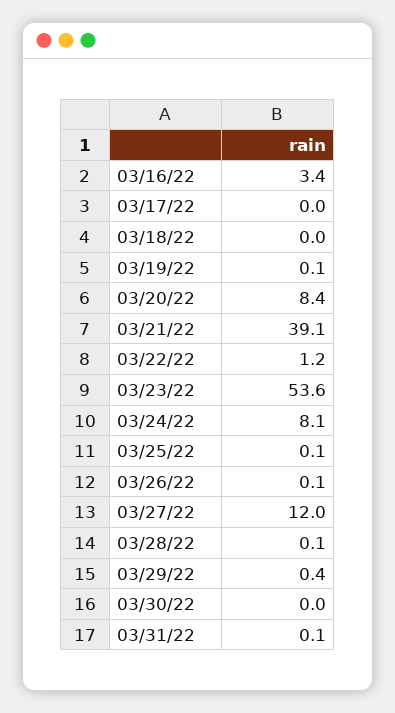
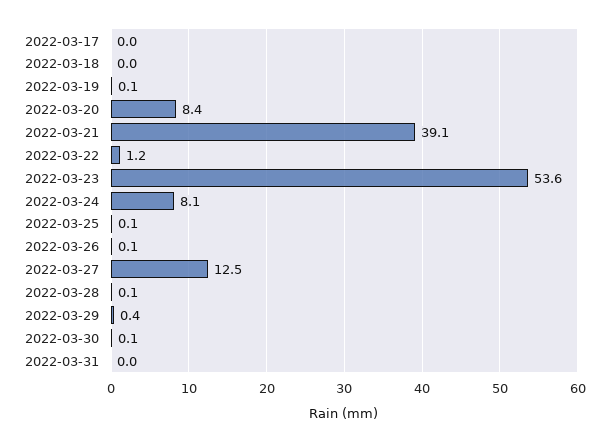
  {
-   "03/16/22": 3.4,
    "03/17/22": 0,
    "03/18/22": 0,
    "03/19/22": 0.1,
    "03/20/22": 8.4,
    "03/21/22": 39.1,
    "03/22/22": 1.2,
    "03/23/22": 53.6,
    "03/24/22": 8.1,
    "03/25/22": 0.1,
    "03/26/22": 0.1,
-   "03/27/22": 12,
+   "03/27/22": 12.5,
    "03/28/22": 0.1,
    "03/29/22": 0.4,
-   "03/30/22": 0,
+   "03/30/22": 0.1,
-   "03/31/22": 0.1
+   "03/31/22": 0
  }

